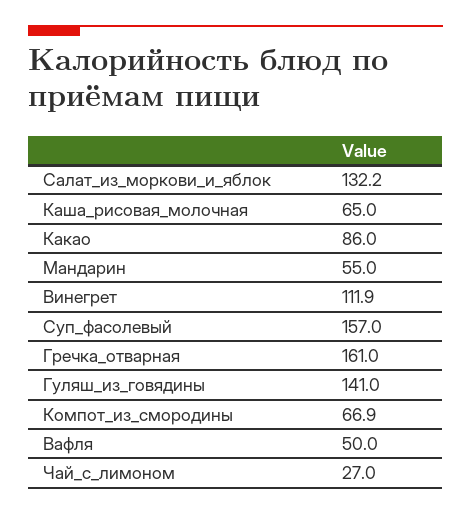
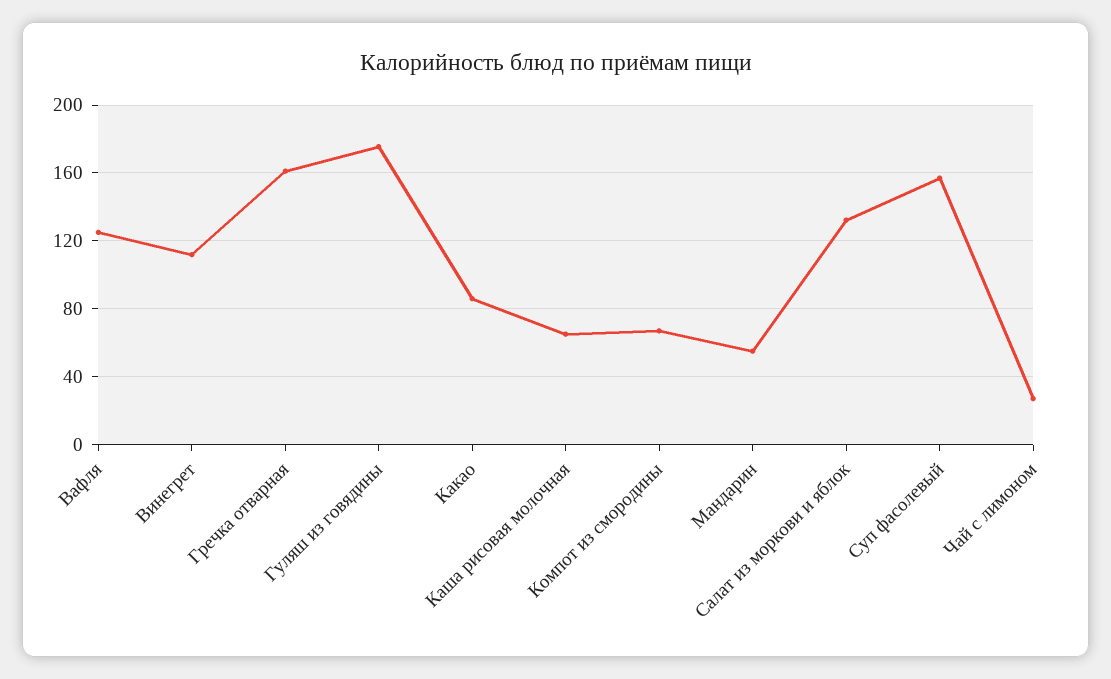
  {
    "Салат_из_моркови_и_яблок": 132.2,
    "Каша_рисовая_молочная": 65,
    "Какао": 86,
    "Мандарин": 55,
    "Винегрет": 111.9,
    "Суп_фасолевый": 157,
    "Гречка_отварная": 161,
-   "Гуляш_из_говядины": 141,
+   "Гуляш_из_говядины": 175,
    "Компот_из_смородины": 66.9,
-   "Вафля": 50,
+   "Вафля": 125,
    "Чай_с_лимоном": 27
  }

